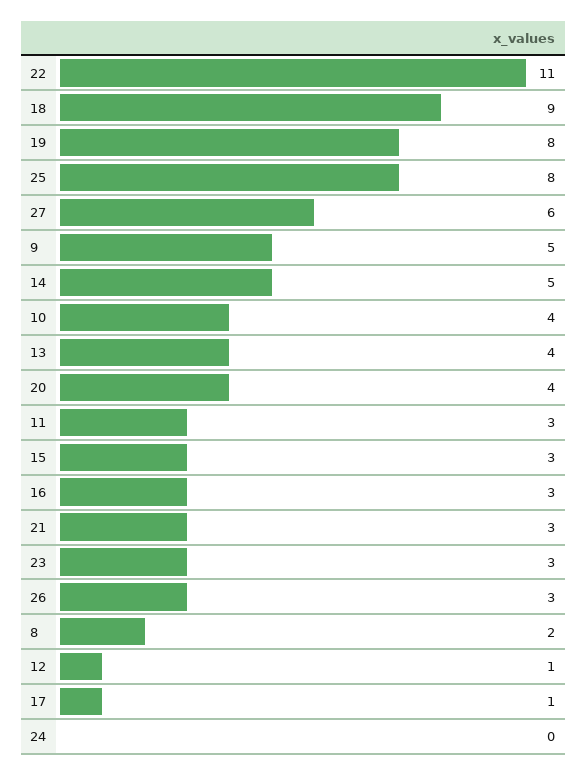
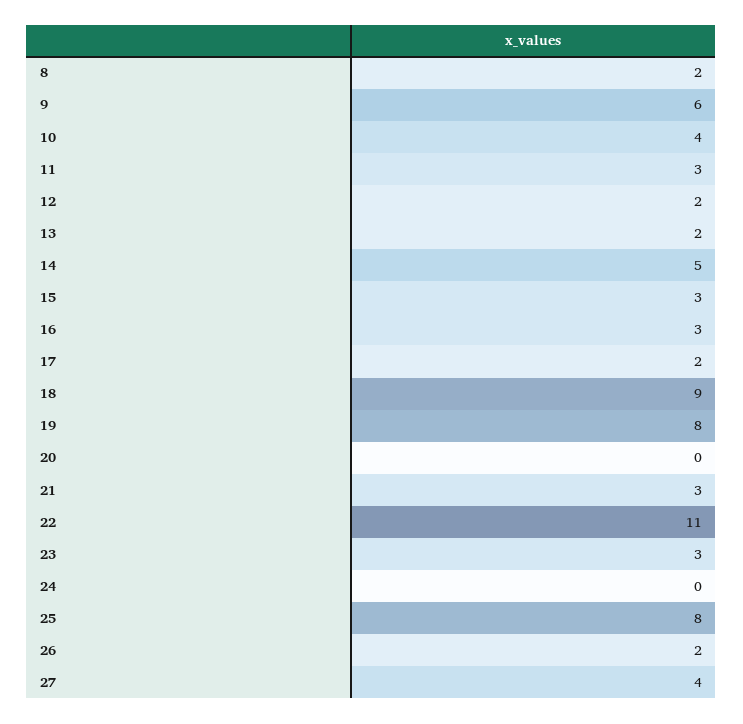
  {
    "22": 11,
    "18": 9,
    "19": 8,
    "25": 8,
-   "27": 6,
+   "27": 4,
-   "9": 5,
+   "9": 6,
    "14": 5,
    "10": 4,
-   "13": 4,
+   "13": 2,
-   "20": 4,
+   "20": 0,
    "11": 3,
    "15": 3,
    "16": 3,
    "21": 3,
    "23": 3,
-   "26": 3,
+   "26": 2,
    "8": 2,
-   "12": 1,
+   "12": 2,
-   "17": 1,
+   "17": 2,
    "24": 0
  }

